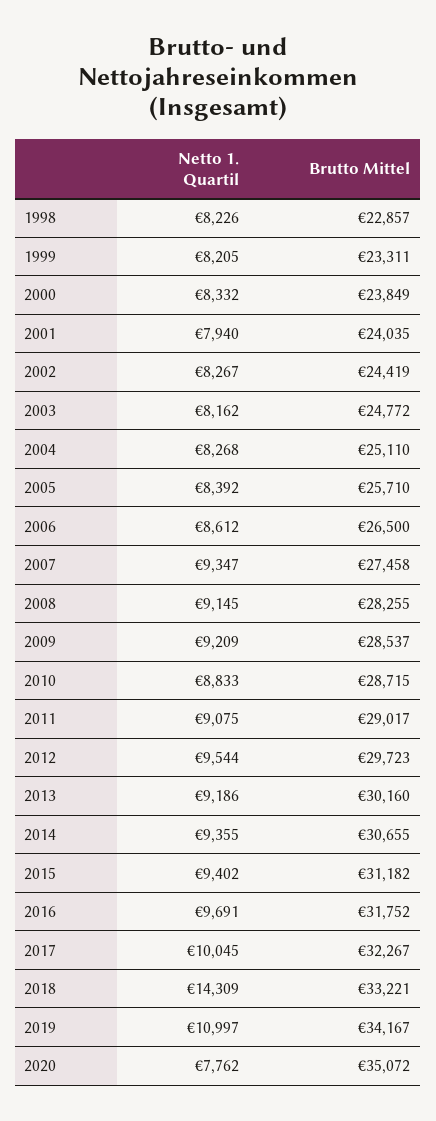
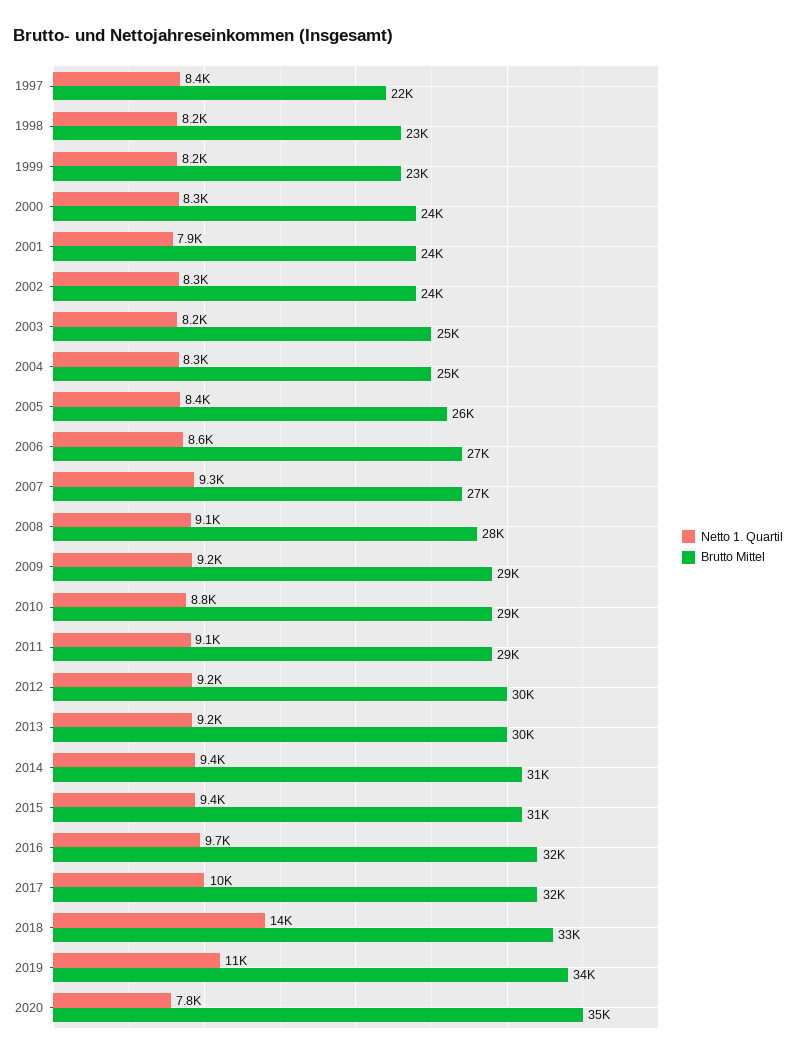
  {
    "Netto 1. Quartil": {
      "1998": 8226,
      "1999": 8205,
      "2000": 8332,
      "2001": 7940,
      "2002": 8267,
      "2003": 8162,
      "2004": 8268,
      "2005": 8392,
      "2006": 8612,
      "2007": 9347,
      "2008": 9145,
      "2009": 9209,
      "2010": 8833,
      "2011": 9075,
-     "2012": 9544,
+     "2012": 9200,
      "2013": 9186,
      "2014": 9355,
      "2015": 9402,
      "2016": 9691,
      "2017": 10045,
      "2018": 14309,
      "2019": 10997,
-     "2020": 7762
+     "2020": 7762,
+     "1997": 8400
    },
    "Brutto Mittel": {
      "1998": 22857,
      "1999": 23311,
      "2000": 23849,
      "2001": 24035,
      "2002": 24419,
      "2003": 24772,
      "2004": 25110,
      "2005": 25710,
      "2006": 26500,
      "2007": 27458,
      "2008": 28255,
      "2009": 28537,
      "2010": 28715,
      "2011": 29017,
      "2012": 29723,
      "2013": 30160,
      "2014": 30655,
      "2015": 31182,
      "2016": 31752,
      "2017": 32267,
      "2018": 33221,
      "2019": 34167,
-     "2020": 35072
+     "2020": 35072,
+     "1997": 22000
    }
  }

